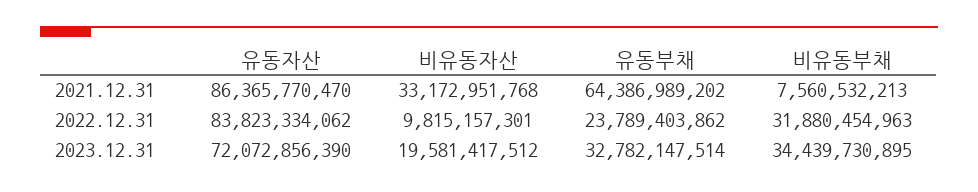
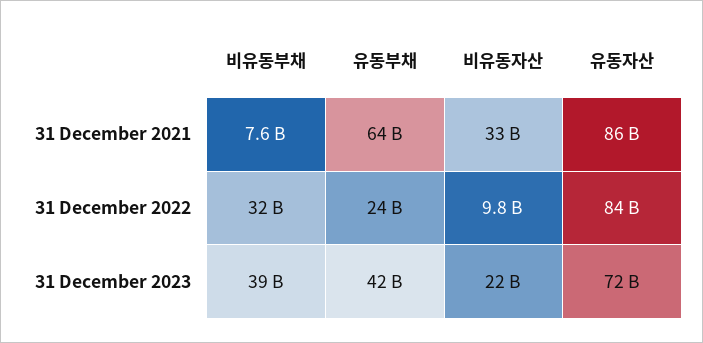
  {
    "유동자산": {
      "2021.12.31": 86365770470,
      "2022.12.31": 83823334062,
      "2023.12.31": 72072856390
    },
    "비유동자산": {
      "2021.12.31": 33172951768,
      "2022.12.31": 9815157301,
-     "2023.12.31": 19581417512
+     "2023.12.31": 22000000000
    },
    "유동부채": {
      "2021.12.31": 64386989202,
      "2022.12.31": 23789403862,
-     "2023.12.31": 32782147514
+     "2023.12.31": 42000000000
    },
    "비유동부채": {
      "2021.12.31": 7560532213,
      "2022.12.31": 31880454963,
-     "2023.12.31": 34439730895
+     "2023.12.31": 39000000000
    }
  }

